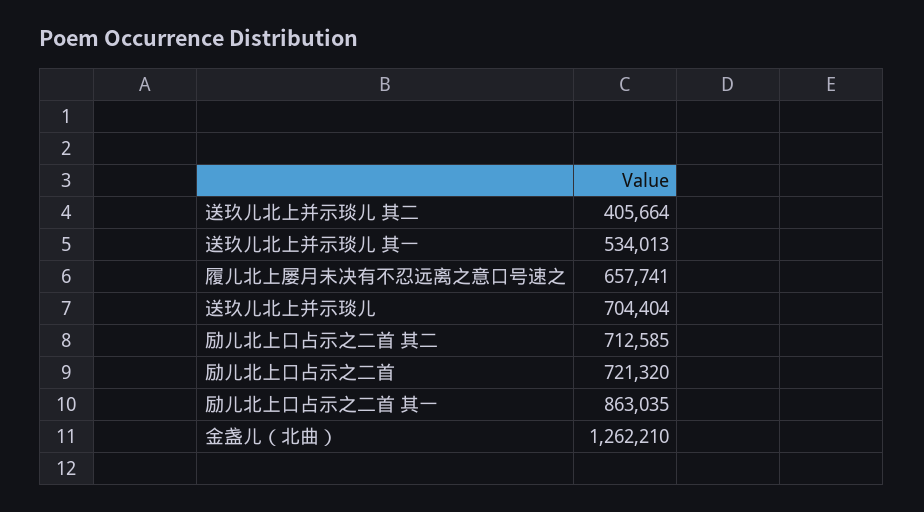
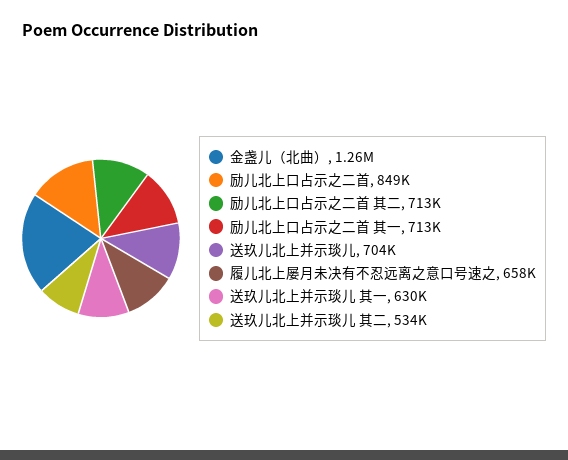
  {
-   "送玖儿北上并示琰儿 其二": 405664,
+   "送玖儿北上并示琰儿 其二": 534000,
-   "送玖儿北上并示琰儿 其一": 534013,
+   "送玖儿北上并示琰儿 其一": 630000,
    "履儿北上屡月未决有不忍远离之意口号速之": 657741,
    "送玖儿北上并示琰儿": 704404,
    "励儿北上口占示之二首 其二": 712585,
-   "励儿北上口占示之二首": 721320,
+   "励儿北上口占示之二首": 849000,
-   "励儿北上口占示之二首 其一": 863035,
+   "励儿北上口占示之二首 其一": 713000,
    "金盏儿（北曲）": 1262210
  }

